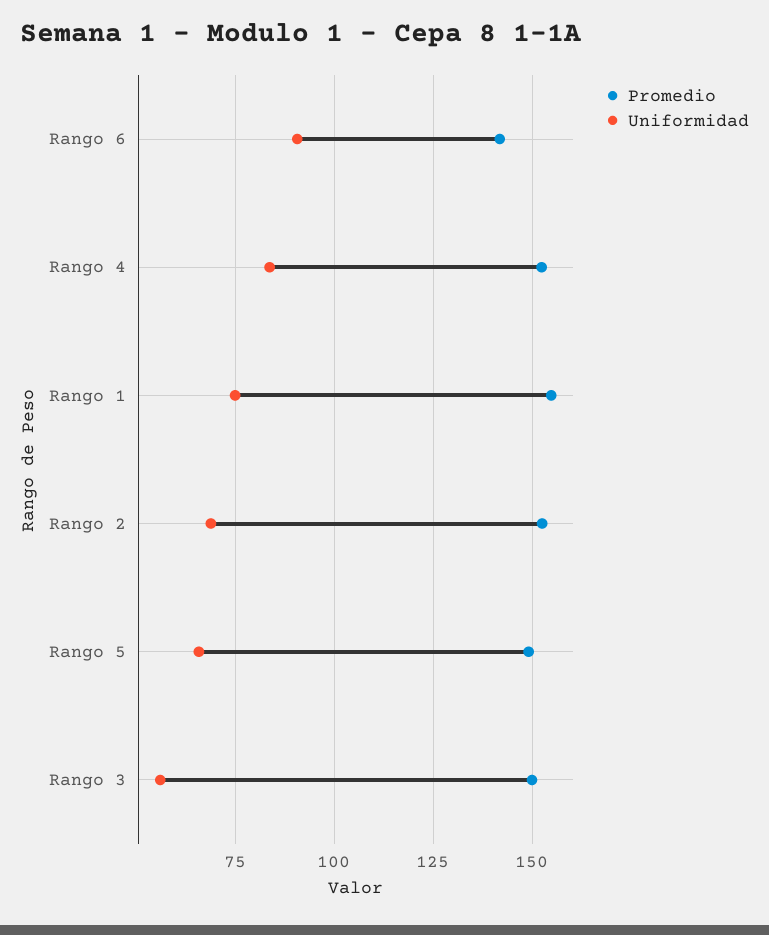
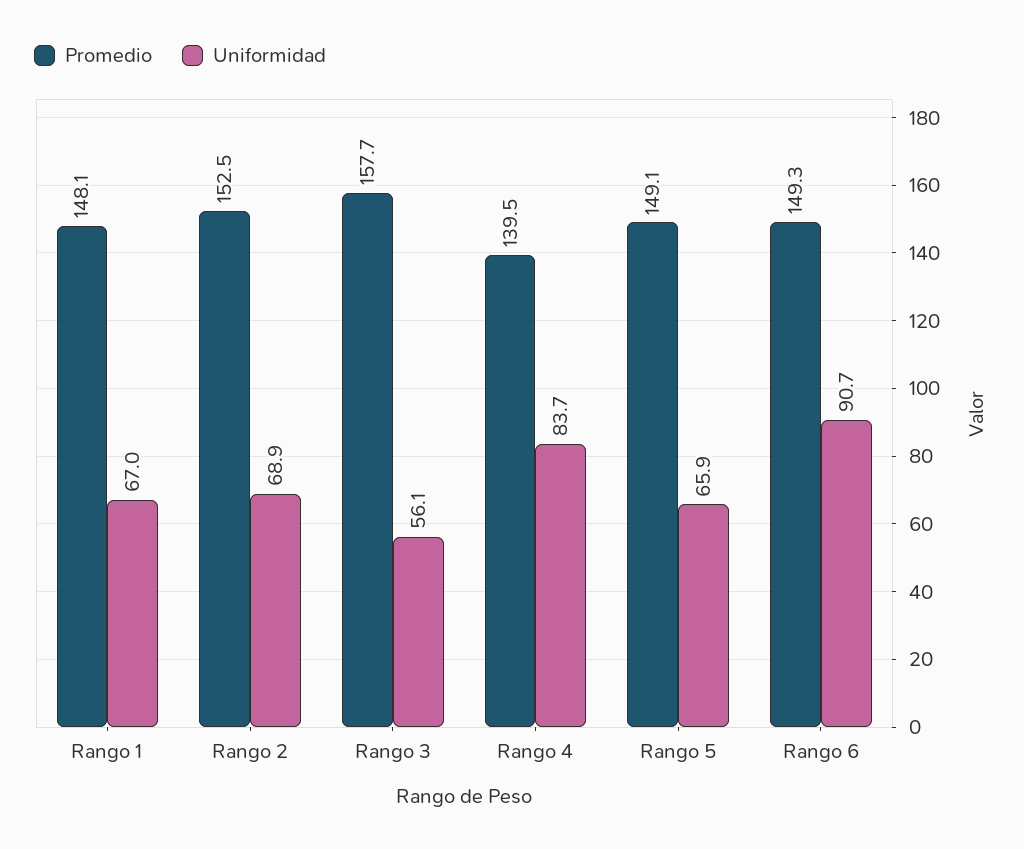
  {
    "Promedio": {
-     "Rango 6": 142.5,
+     "Rango 6": 149.3,
-     "Rango 4": 152.5,
+     "Rango 4": 139.5,
-     "Rango 1": 155,
+     "Rango 1": 148.1,
      "Rango 2": 152.5,
      "Rango 5": 149.1,
-     "Rango 3": 150
+     "Rango 3": 157.7
    },
    "Uniformidad": {
      "Rango 6": 90.7,
      "Rango 4": 83.7,
-     "Rango 1": 75,
+     "Rango 1": 67,
      "Rango 2": 68.9,
      "Rango 5": 65.9,
      "Rango 3": 56.1
    }
  }

